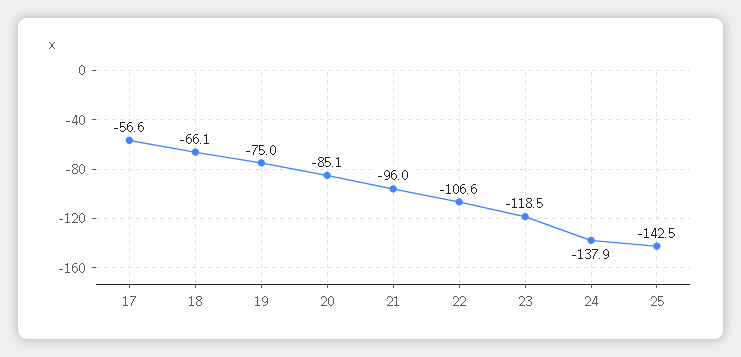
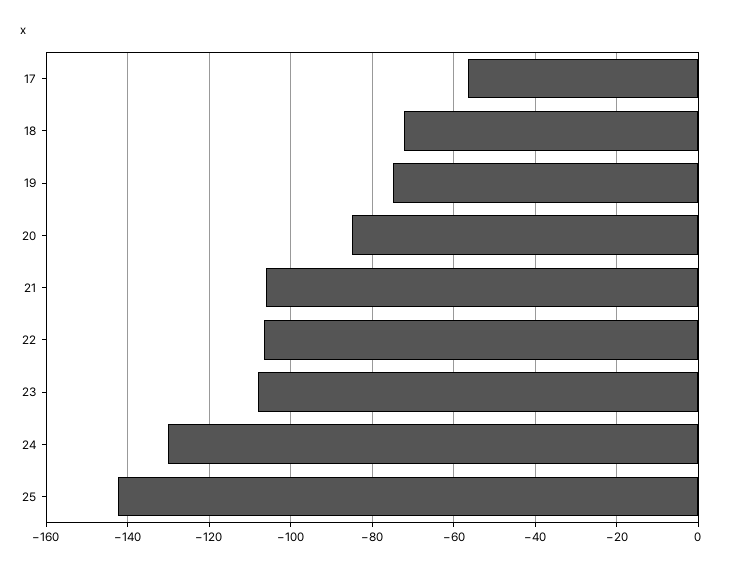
  {
    "17": -56.6,
-   "18": -66.1,
+   "18": -72,
    "19": -75,
    "20": -85.1,
-   "21": -96,
+   "21": -106,
    "22": -106.6,
-   "23": -118.5,
+   "23": -108,
-   "24": -137.9,
+   "24": -130,
    "25": -142.5
  }

